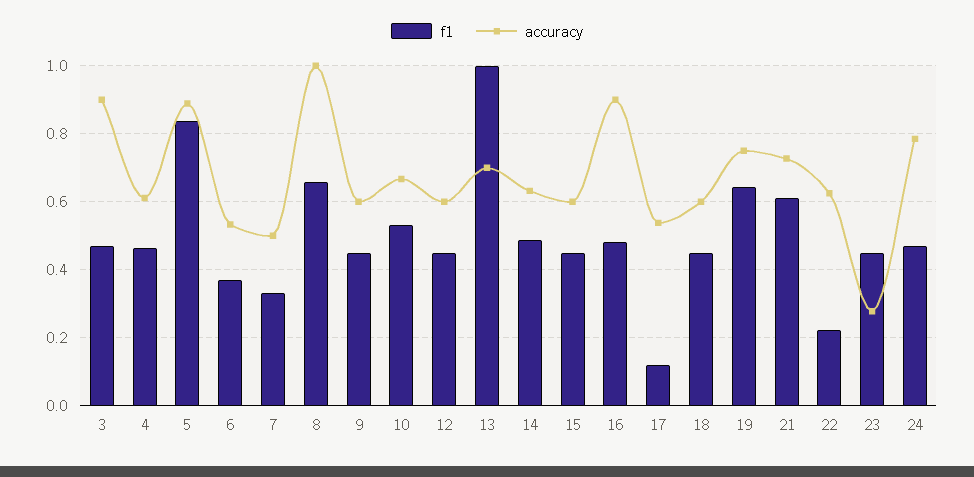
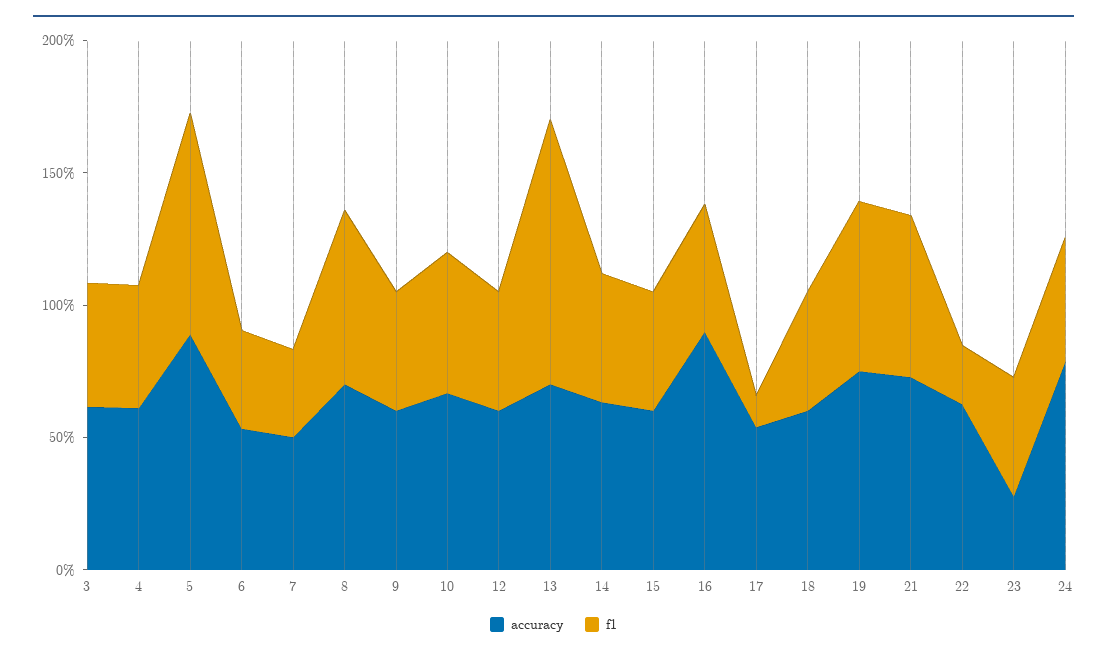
  {
    "f1": {
      "3": 0.46,
      "4": 0.46,
      "5": 0.84,
      "6": 0.38,
      "7": 0.34,
      "8": 0.66,
      "9": 0.46,
      "10": 0.54,
      "12": 0.46,
      "13": 1,
      "14": 0.48,
      "15": 0.46,
      "16": 0.48,
      "17": 0.12,
      "18": 0.46,
      "19": 0.64,
      "21": 0.62,
      "22": 0.22,
      "23": 0.46,
      "24": 0.46
    },
    "accuracy": {
-     "3": 0.9,
+     "3": 0.6,
      "4": 0.62,
      "5": 0.88,
      "6": 0.54,
      "7": 0.5,
-     "8": 1,
+     "8": 0.7,
      "9": 0.6,
      "10": 0.66,
      "12": 0.6,
      "13": 0.7,
      "14": 0.64,
      "15": 0.6,
      "16": 0.9,
      "17": 0.54,
      "18": 0.6,
      "19": 0.76,
      "21": 0.72,
      "22": 0.62,
      "23": 0.28,
      "24": 0.78
    }
  }

